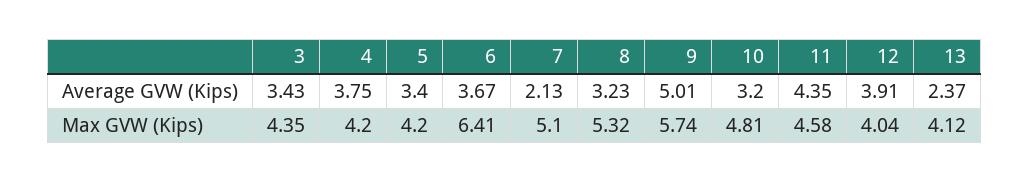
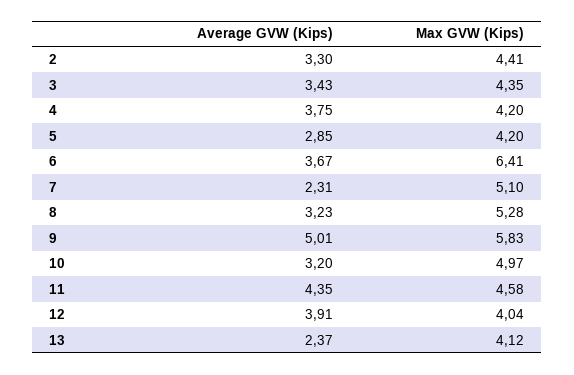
  {
    "3": {
      "Average GVW (Kips)": 3.43,
      "Max GVW (Kips)": 4.35
    },
    "4": {
      "Average GVW (Kips)": 3.75,
      "Max GVW (Kips)": 4.2
    },
    "5": {
-     "Average GVW (Kips)": 3.4,
+     "Average GVW (Kips)": 2.85,
      "Max GVW (Kips)": 4.2
    },
    "6": {
      "Average GVW (Kips)": 3.67,
      "Max GVW (Kips)": 6.41
    },
    "7": {
-     "Average GVW (Kips)": 2.13,
+     "Average GVW (Kips)": 2.31,
      "Max GVW (Kips)": 5.1
    },
    "8": {
      "Average GVW (Kips)": 3.23,
-     "Max GVW (Kips)": 5.32
+     "Max GVW (Kips)": 5.28
    },
    "9": {
      "Average GVW (Kips)": 5.01,
-     "Max GVW (Kips)": 5.74
+     "Max GVW (Kips)": 5.83
    },
    "10": {
      "Average GVW (Kips)": 3.2,
-     "Max GVW (Kips)": 4.81
+     "Max GVW (Kips)": 4.97
    },
    "11": {
      "Average GVW (Kips)": 4.35,
      "Max GVW (Kips)": 4.58
    },
    "12": {
      "Average GVW (Kips)": 3.91,
      "Max GVW (Kips)": 4.04
    },
    "13": {
      "Average GVW (Kips)": 2.37,
      "Max GVW (Kips)": 4.12
-   }
+   },
+   "2": {
+     "Average GVW (Kips)": 3.3,
+     "Max GVW (Kips)": 4.41
+   }
  }

